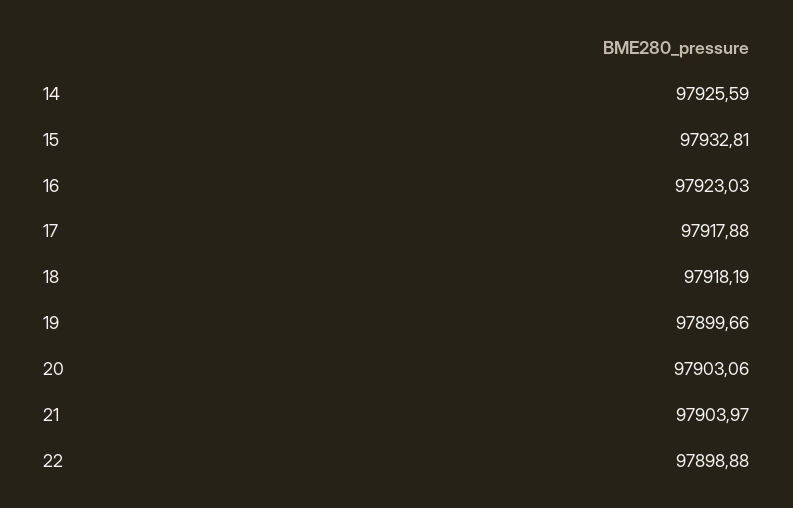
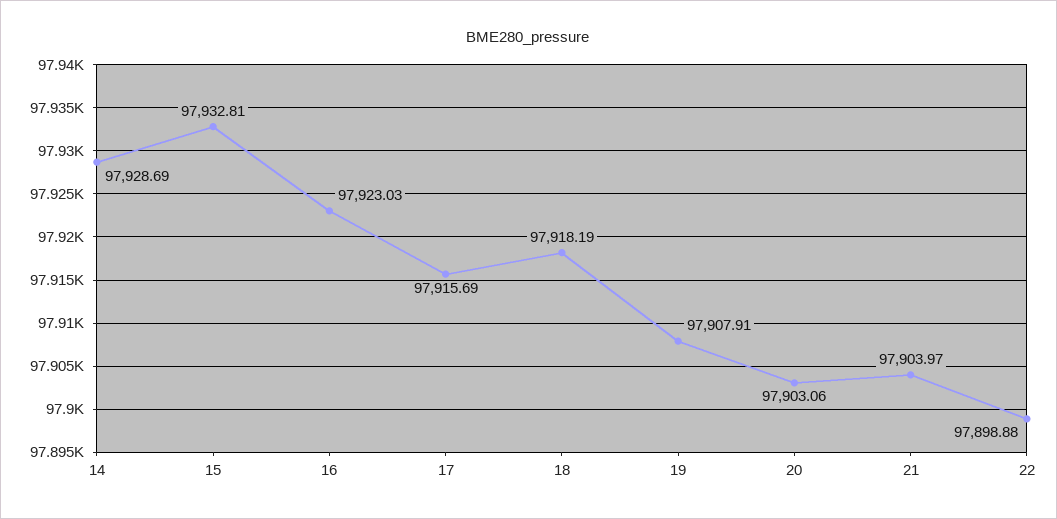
  {
-   "14": 97925.59,
+   "14": 97928.69,
    "15": 97932.81,
    "16": 97923.03,
-   "17": 97917.88,
+   "17": 97915.69,
    "18": 97918.19,
-   "19": 97899.66,
+   "19": 97907.91,
    "20": 97903.06,
    "21": 97903.97,
    "22": 97898.88
  }

